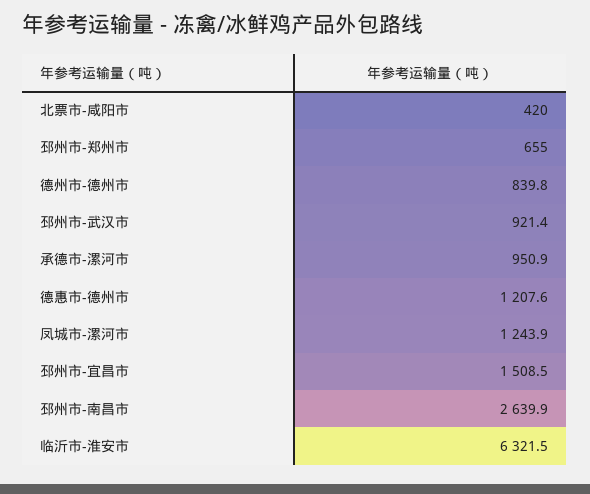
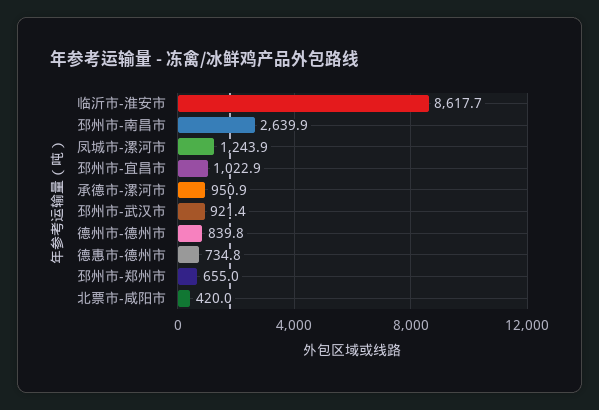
  {
    "北票市-咸阳市": 420,
    "邳州市-郑州市": 655,
    "德州市-德州市": 839.8,
    "邳州市-武汉市": 921.4,
    "承德市-漯河市": 950.9,
-   "德惠市-德州市": 1207.6,
+   "德惠市-德州市": 734.8,
    "凤城市-漯河市": 1243.9,
-   "邳州市-宜昌市": 1508.5,
+   "邳州市-宜昌市": 1022.9,
    "邳州市-南昌市": 2639.9,
-   "临沂市-淮安市": 6321.5
+   "临沂市-淮安市": 8617.7
  }

